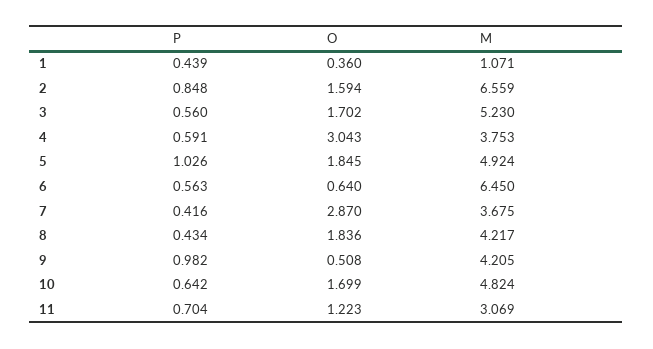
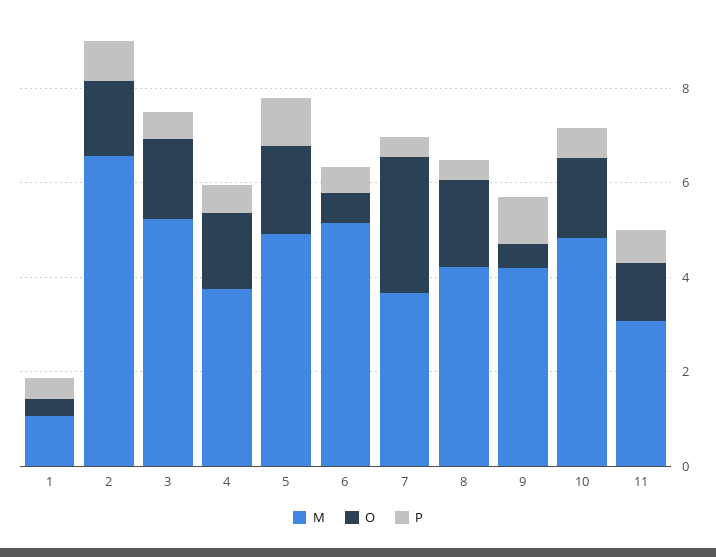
  {
    "P": {
      "1": 0.439,
      "2": 0.848,
      "3": 0.56,
      "4": 0.591,
      "5": 1.026,
      "6": 0.563,
      "7": 0.416,
      "8": 0.434,
      "9": 0.982,
      "10": 0.642,
      "11": 0.704
    },
    "O": {
      "1": 0.36,
      "2": 1.594,
      "3": 1.702,
-     "4": 3.043,
+     "4": 1.5,
      "5": 1.845,
      "6": 0.64,
      "7": 2.87,
      "8": 1.836,
      "9": 0.508,
      "10": 1.699,
      "11": 1.223
    },
    "M": {
      "1": 1.071,
      "2": 6.559,
      "3": 5.23,
      "4": 3.753,
      "5": 4.924,
-     "6": 6.45,
+     "6": 5,
      "7": 3.675,
      "8": 4.217,
      "9": 4.205,
      "10": 4.824,
      "11": 3.069
    }
  }

